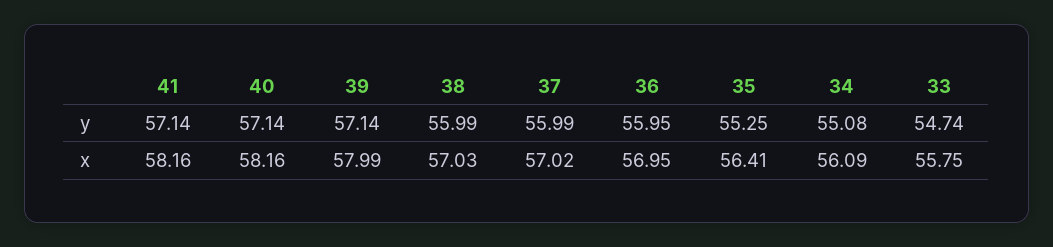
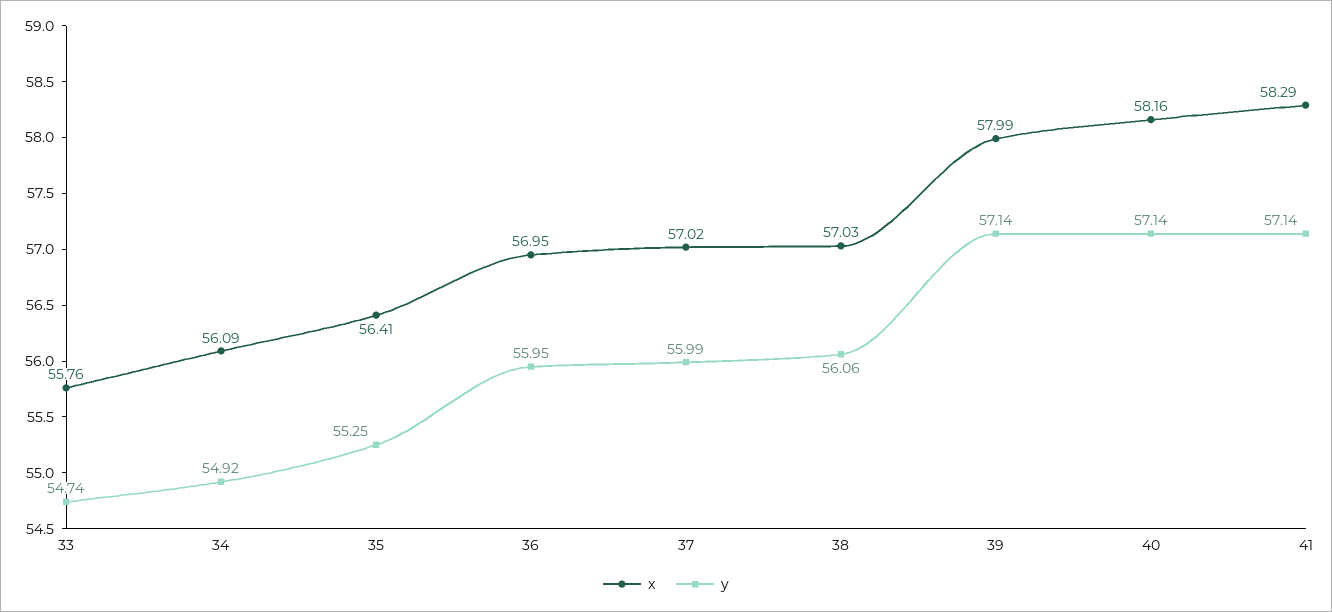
  {
    "y": {
      "41": 57.14,
      "40": 57.14,
      "39": 57.14,
-     "38": 55.99,
+     "38": 56.06,
      "37": 55.99,
      "36": 55.95,
      "35": 55.25,
-     "34": 55.08,
+     "34": 54.92,
      "33": 54.74
    },
    "x": {
-     "41": 58.16,
+     "41": 58.29,
      "40": 58.16,
      "39": 57.99,
      "38": 57.03,
      "37": 57.02,
      "36": 56.95,
      "35": 56.41,
      "34": 56.09,
-     "33": 55.75
+     "33": 55.76
    }
  }

